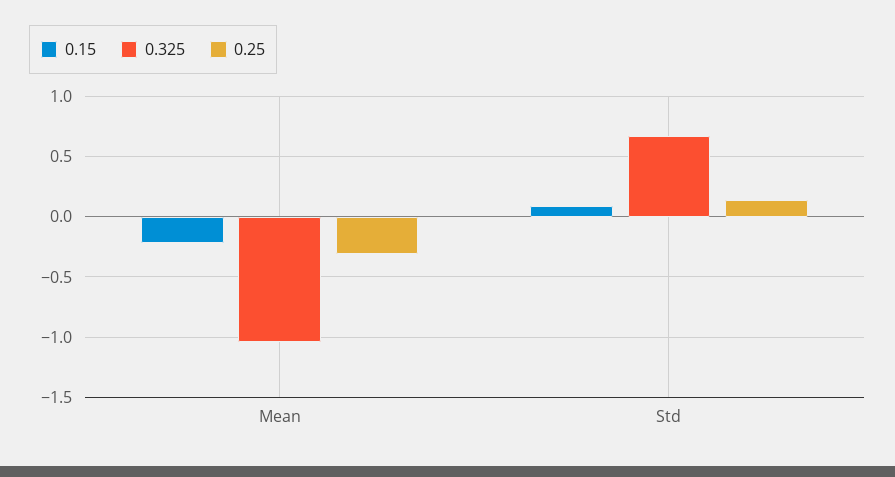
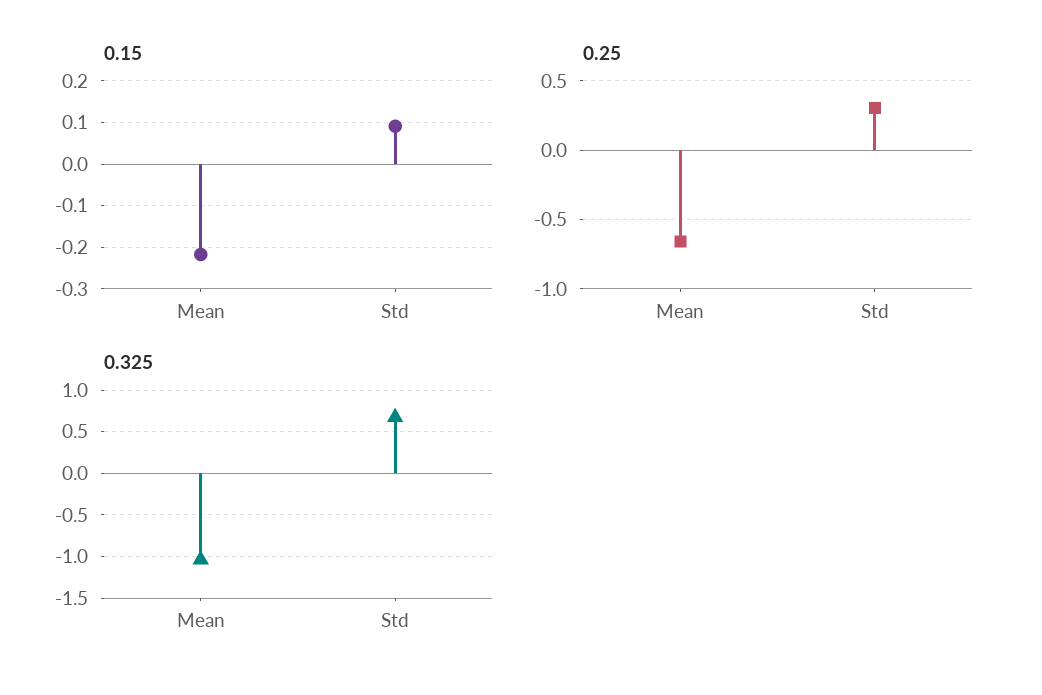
  {
    "0.15": {
      "Mean": -0.22,
      "Std": 0.1
    },
    "0.325": {
      "Mean": -1.05,
      "Std": 0.7
    },
    "0.25": {
-     "Mean": -0.3,
+     "Mean": -0.65,
-     "Std": 0.15
+     "Std": 0.3
    }
  }

